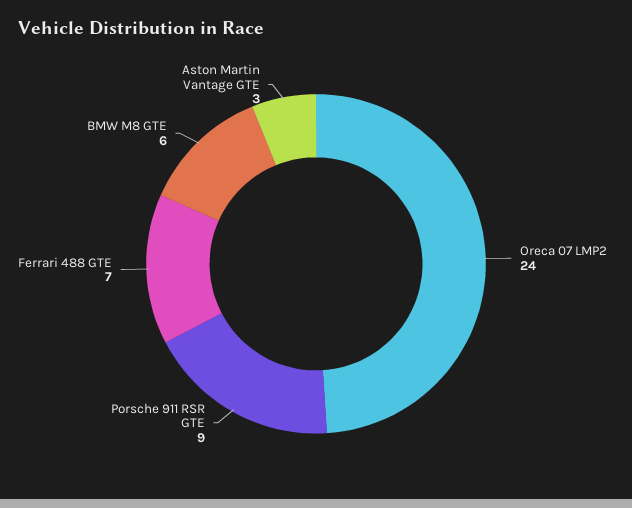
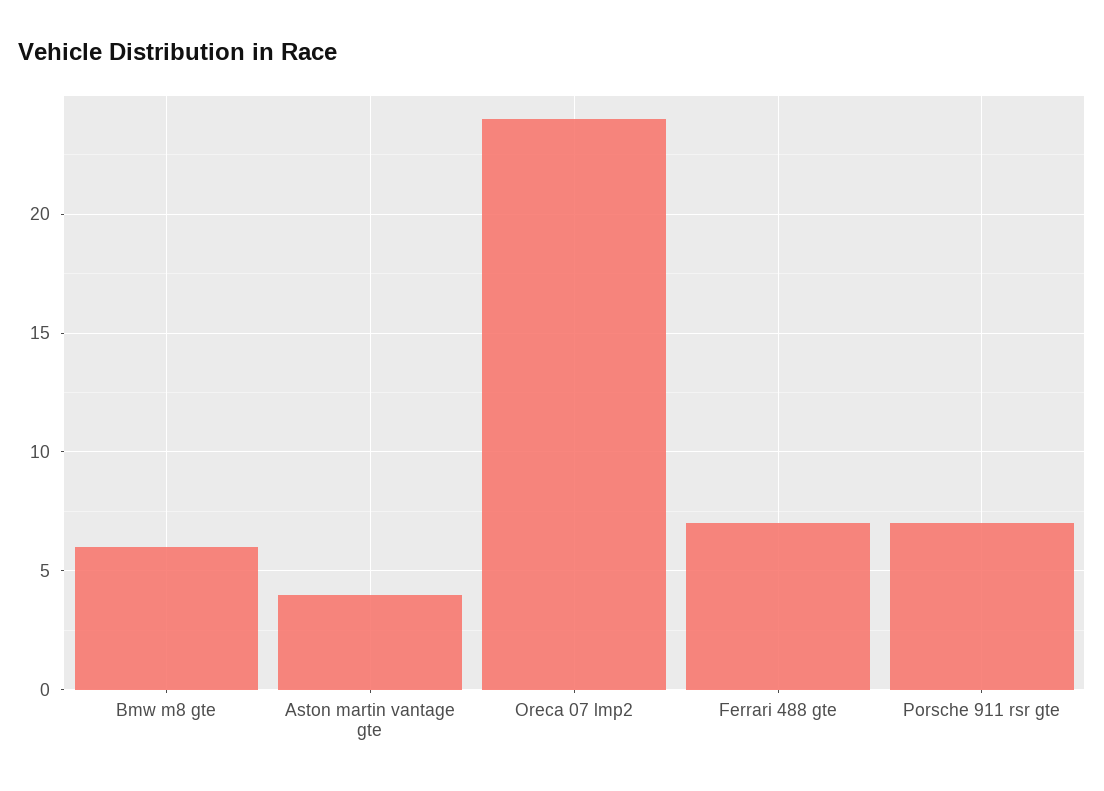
  {
    "Oreca 07 LMP2": 24,
-   "Porsche 911 RSR GTE": 9,
+   "Porsche 911 RSR GTE": 7,
    "Ferrari 488 GTE": 7,
    "BMW M8 GTE": 6,
-   "Aston Martin Vantage GTE": 3
+   "Aston Martin Vantage GTE": 4
  }

